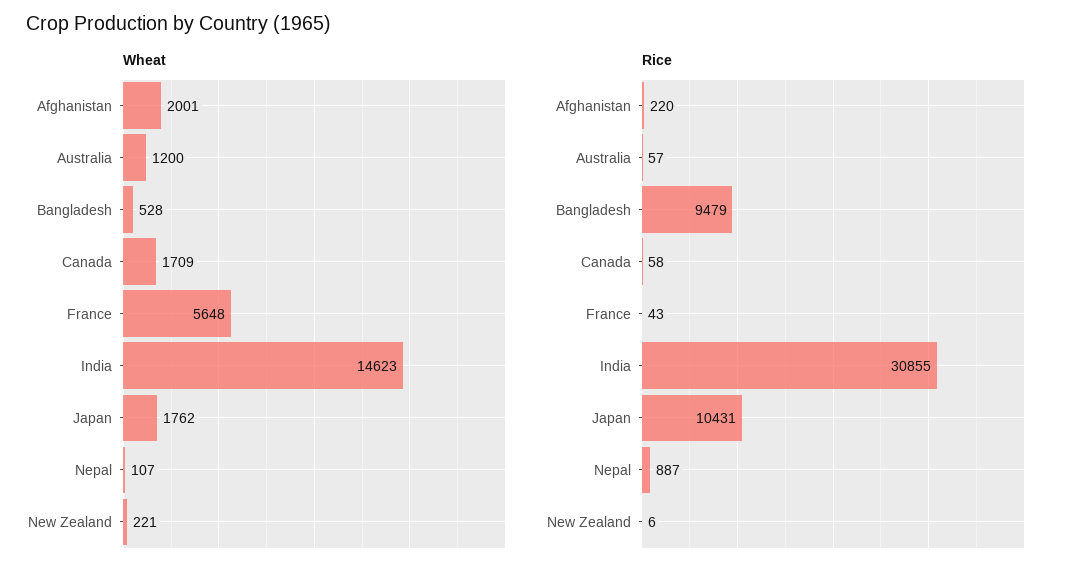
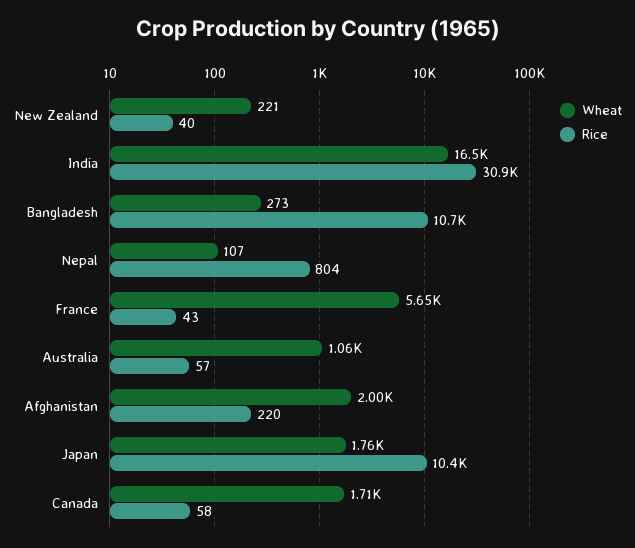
  {
    "Wheat": {
      "Afghanistan": 2001,
-     "Australia": 1200,
+     "Australia": 1060,
-     "Bangladesh": 528,
+     "Bangladesh": 273,
      "Canada": 1709,
      "France": 5648,
-     "India": 14623,
+     "India": 16500,
      "Japan": 1762,
      "Nepal": 107,
      "New Zealand": 221
    },
    "Rice": {
      "Afghanistan": 220,
      "Australia": 57,
-     "Bangladesh": 9479,
+     "Bangladesh": 10700,
      "Canada": 58,
      "France": 43,
      "India": 30855,
      "Japan": 10431,
-     "Nepal": 887,
+     "Nepal": 804,
-     "New Zealand": 6
+     "New Zealand": 40
    }
  }

